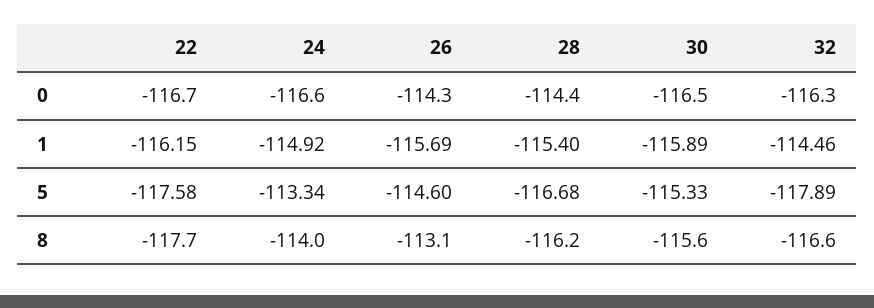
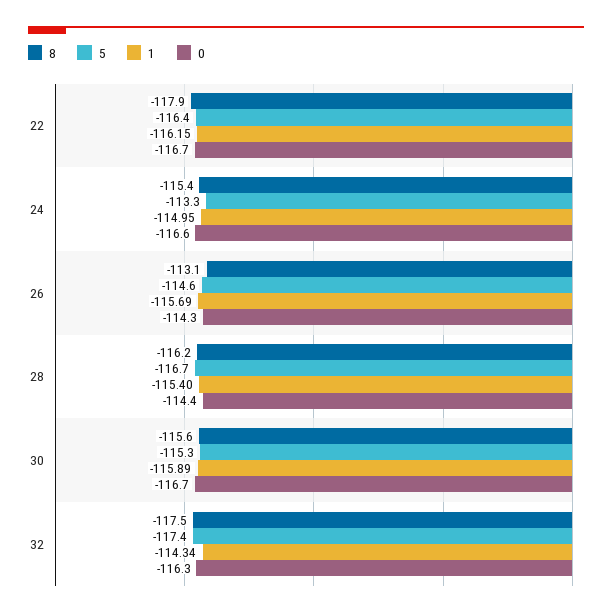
  {
    "0": {
      "22": -116.7,
      "24": -116.6,
      "26": -114.3,
      "28": -114.4,
-     "30": -116.5,
+     "30": -116.7,
      "32": -116.3
    },
    "1": {
      "22": -116.15,
-     "24": -114.92,
+     "24": -114.95,
      "26": -115.69,
      "28": -115.4,
      "30": -115.89,
-     "32": -114.46
+     "32": -114.34
    },
    "5": {
-     "22": -117.58,
+     "22": -116.4,
      "24": -113.34,
      "26": -114.6,
      "28": -116.68,
      "30": -115.33,
-     "32": -117.89
+     "32": -117.4
    },
    "8": {
-     "22": -117.7,
+     "22": -117.9,
-     "24": -114,
+     "24": -115.4,
      "26": -113.1,
      "28": -116.2,
      "30": -115.6,
-     "32": -116.6
+     "32": -117.5
    }
  }

